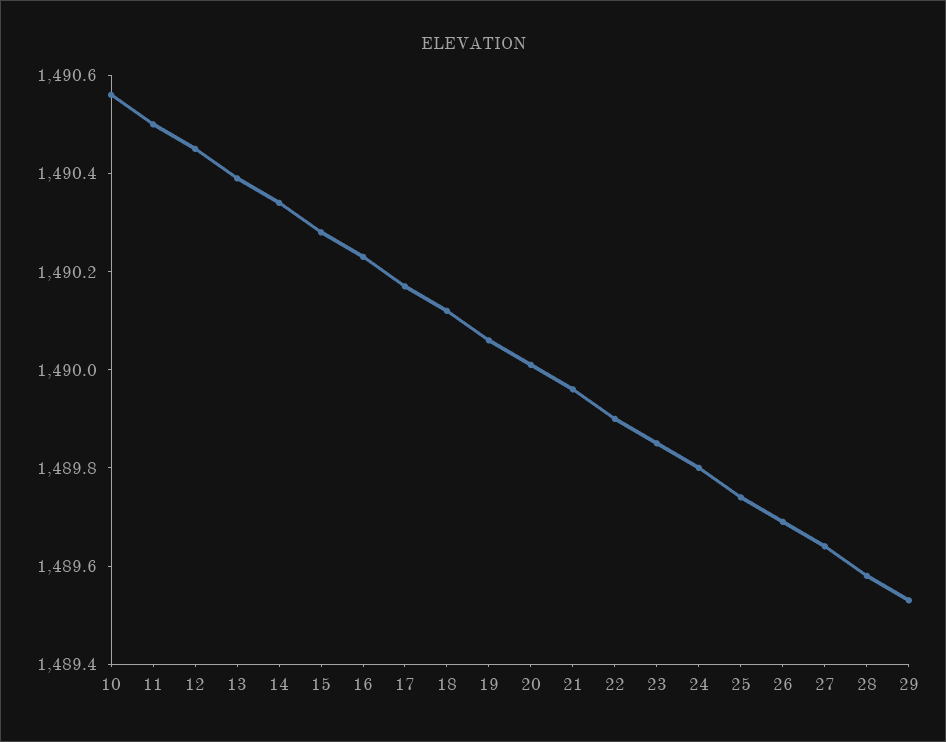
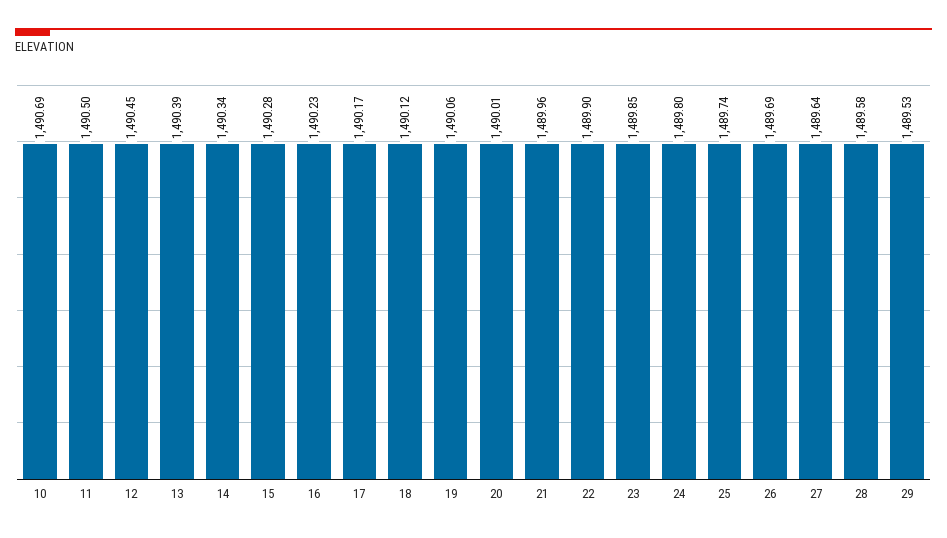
  {
-   "10": 1490.55,
+   "10": 1490.69,
    "11": 1490.5,
    "12": 1490.45,
    "13": 1490.39,
    "14": 1490.34,
    "15": 1490.28,
    "16": 1490.23,
    "17": 1490.17,
    "18": 1490.12,
    "19": 1490.06,
    "20": 1490.01,
    "21": 1489.96,
    "22": 1489.9,
    "23": 1489.85,
    "24": 1489.8,
    "25": 1489.74,
    "26": 1489.69,
    "27": 1489.64,
    "28": 1489.58,
    "29": 1489.53
  }

